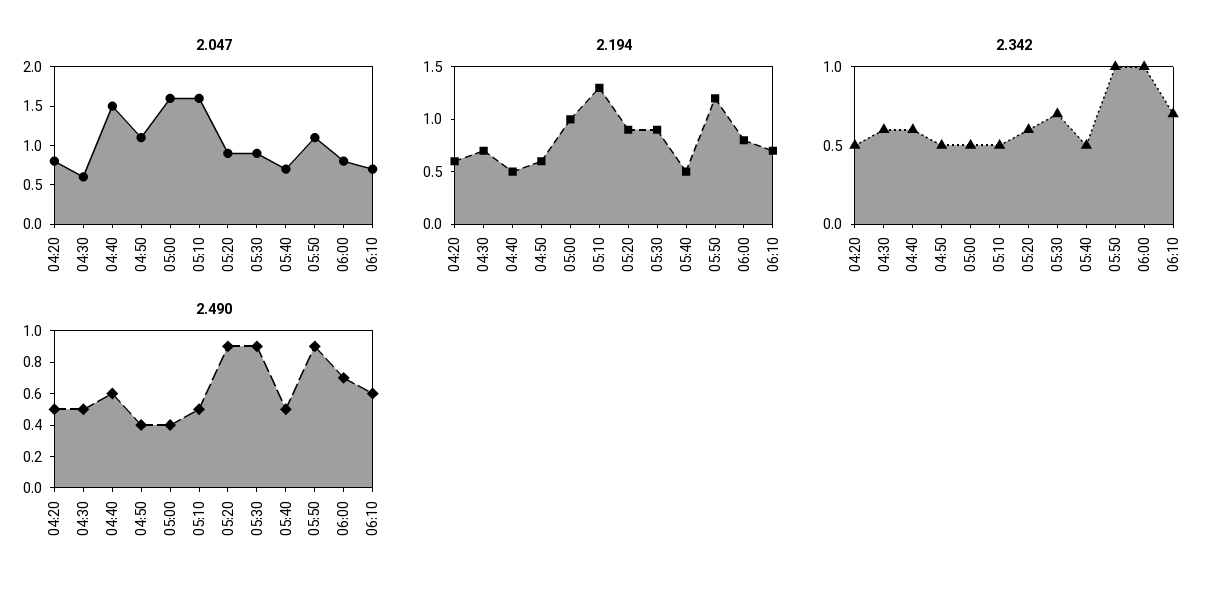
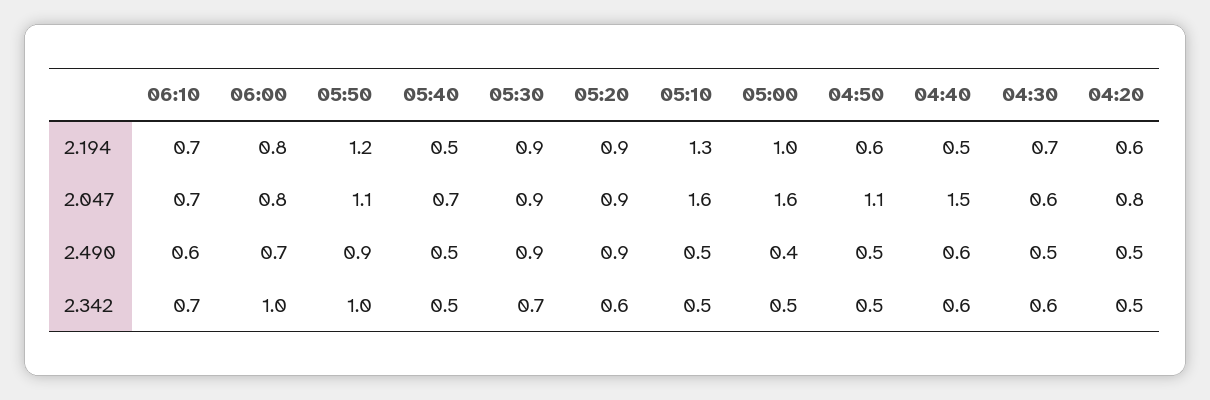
  {
    "2.047": {
      "04:20": 0.8,
      "04:30": 0.6,
      "04:40": 1.5,
      "04:50": 1.1,
      "05:00": 1.6,
      "05:10": 1.6,
      "05:20": 0.9,
      "05:30": 0.9,
      "05:40": 0.7,
      "05:50": 1.1,
      "06:00": 0.8,
      "06:10": 0.7
    },
    "2.194": {
      "04:20": 0.6,
      "04:30": 0.7,
      "04:40": 0.5,
      "04:50": 0.6,
      "05:00": 1,
      "05:10": 1.3,
      "05:20": 0.9,
      "05:30": 0.9,
      "05:40": 0.5,
      "05:50": 1.2,
      "06:00": 0.8,
      "06:10": 0.7
    },
    "2.342": {
      "04:20": 0.5,
      "04:30": 0.6,
      "04:40": 0.6,
      "04:50": 0.5,
      "05:00": 0.5,
      "05:10": 0.5,
      "05:20": 0.6,
      "05:30": 0.7,
      "05:40": 0.5,
      "05:50": 1,
      "06:00": 1,
      "06:10": 0.7
    },
    "2.490": {
      "04:20": 0.5,
      "04:30": 0.5,
      "04:40": 0.6,
-     "04:50": 0.4,
+     "04:50": 0.5,
      "05:00": 0.4,
      "05:10": 0.5,
      "05:20": 0.9,
      "05:30": 0.9,
      "05:40": 0.5,
      "05:50": 0.9,
      "06:00": 0.7,
      "06:10": 0.6
    }
  }

